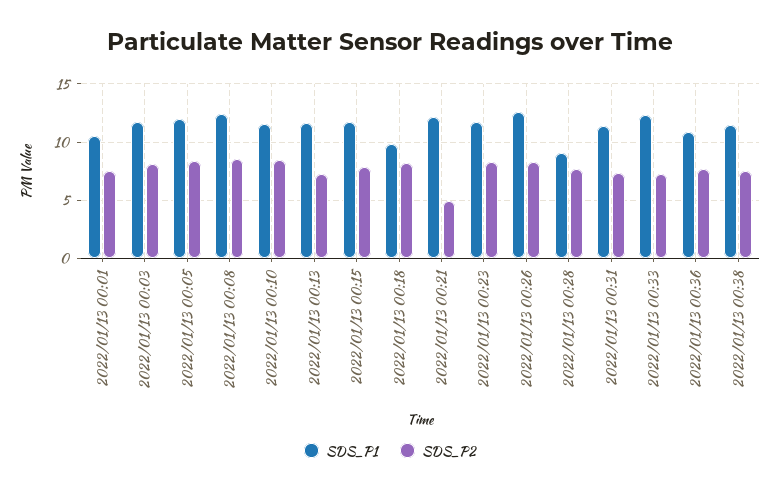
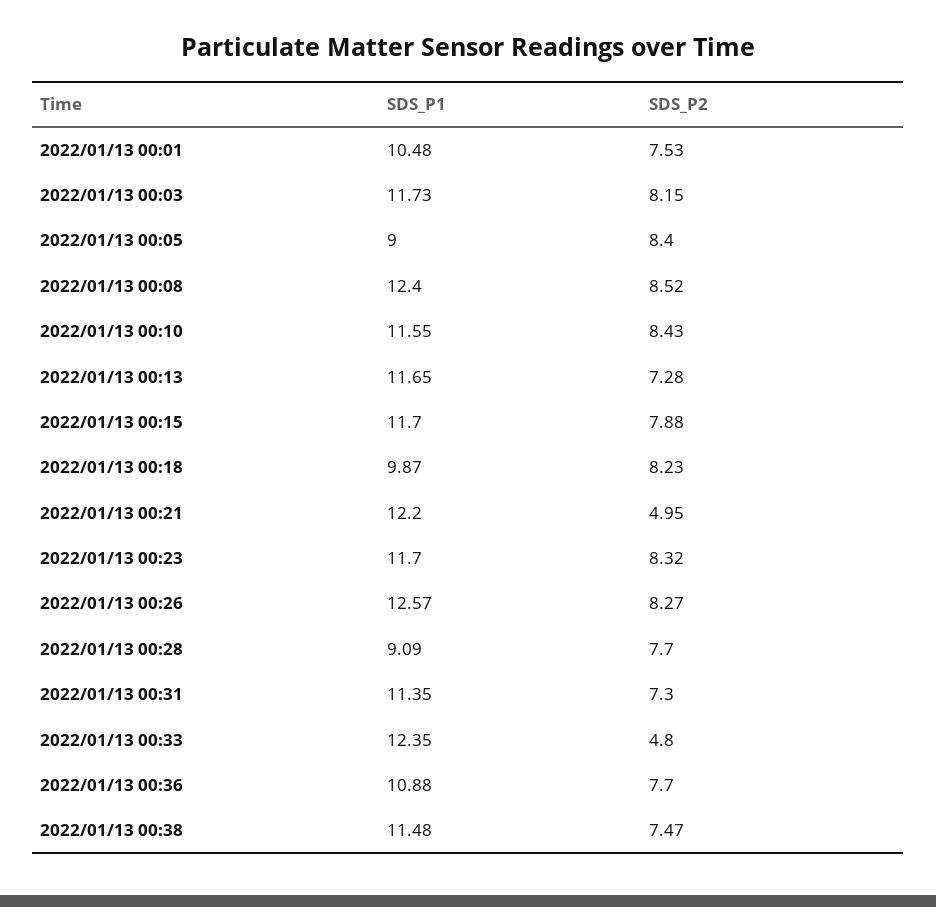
  {
    "SDS_P1": {
      "2022/01/13 00:01": 10.48,
      "2022/01/13 00:03": 11.73,
-     "2022/01/13 00:05": 12,
+     "2022/01/13 00:05": 9,
      "2022/01/13 00:08": 12.4,
      "2022/01/13 00:10": 11.55,
      "2022/01/13 00:13": 11.65,
      "2022/01/13 00:15": 11.7,
      "2022/01/13 00:18": 9.87,
      "2022/01/13 00:21": 12.2,
      "2022/01/13 00:23": 11.7,
      "2022/01/13 00:26": 12.57,
      "2022/01/13 00:28": 9.09,
      "2022/01/13 00:31": 11.35,
      "2022/01/13 00:33": 12.35,
      "2022/01/13 00:36": 10.88,
      "2022/01/13 00:38": 11.48
    },
    "SDS_P2": {
      "2022/01/13 00:01": 7.53,
      "2022/01/13 00:03": 8.15,
      "2022/01/13 00:05": 8.4,
      "2022/01/13 00:08": 8.52,
      "2022/01/13 00:10": 8.43,
      "2022/01/13 00:13": 7.28,
      "2022/01/13 00:15": 7.88,
      "2022/01/13 00:18": 8.23,
      "2022/01/13 00:21": 4.95,
      "2022/01/13 00:23": 8.32,
      "2022/01/13 00:26": 8.27,
      "2022/01/13 00:28": 7.7,
      "2022/01/13 00:31": 7.3,
-     "2022/01/13 00:33": 7,
+     "2022/01/13 00:33": 4.8,
      "2022/01/13 00:36": 7.7,
      "2022/01/13 00:38": 7.47
    }
  }

